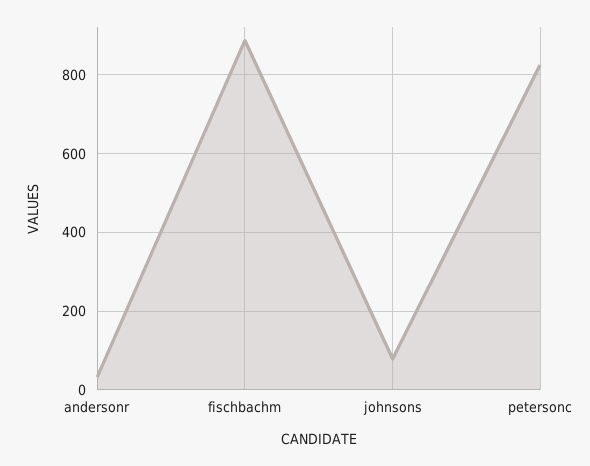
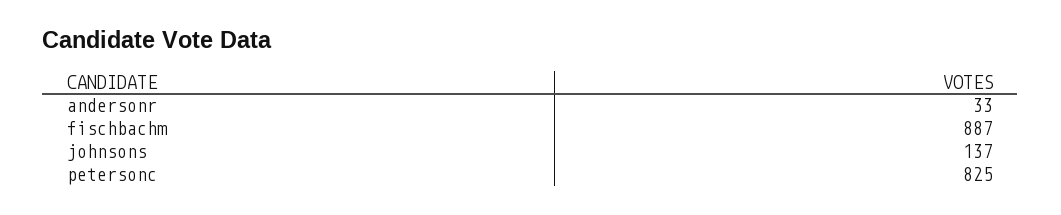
  {
    "andersonr": 33,
    "fischbachm": 887,
-   "johnsons": 80,
+   "johnsons": 137,
    "petersonc": 825
  }

